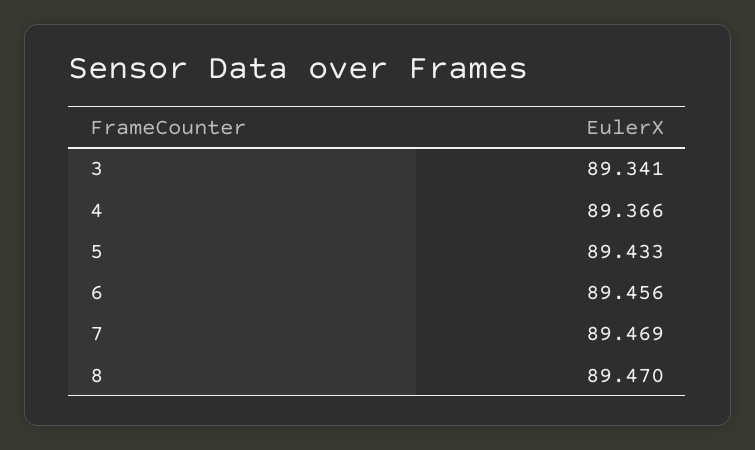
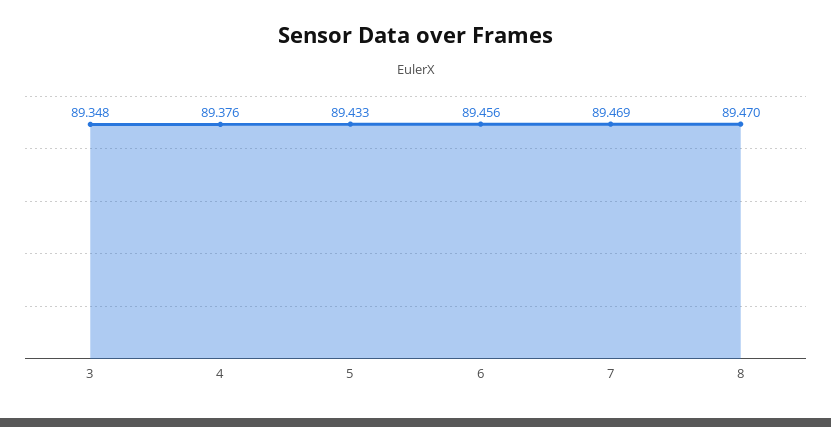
  {
-   "3": 89.341,
+   "3": 89.348,
-   "4": 89.366,
+   "4": 89.376,
    "5": 89.433,
    "6": 89.456,
    "7": 89.469,
    "8": 89.47
  }

